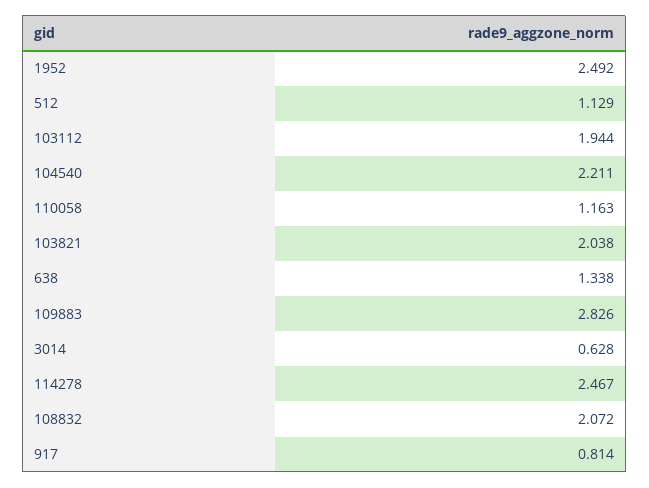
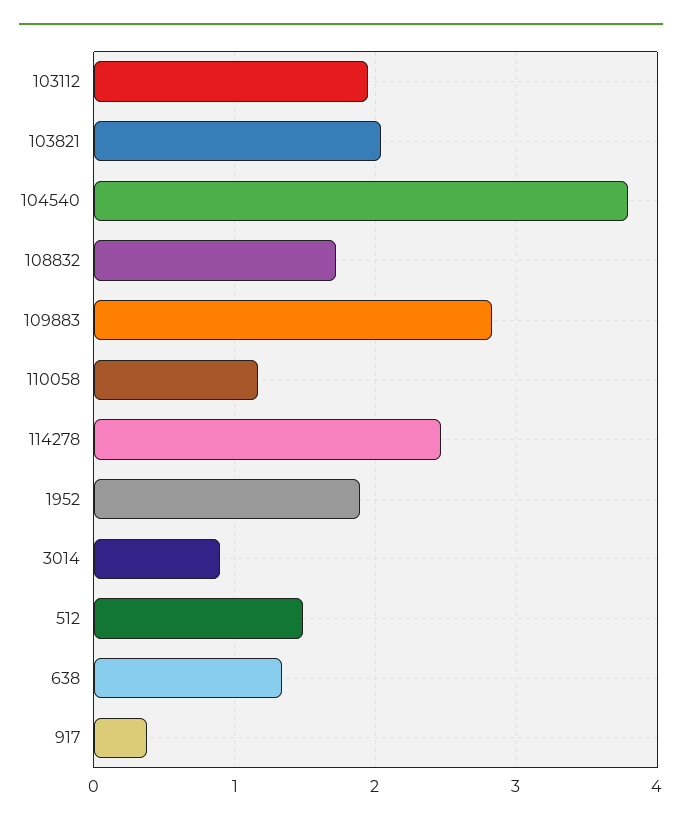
  {
-   "1952": 2.492,
+   "1952": 1.9,
-   "512": 1.129,
+   "512": 1.5,
    "103112": 1.944,
-   "104540": 2.211,
+   "104540": 3.8,
    "110058": 1.163,
    "103821": 2.038,
    "638": 1.338,
    "109883": 2.826,
-   "3014": 0.628,
+   "3014": 0.9,
    "114278": 2.467,
-   "108832": 2.072,
+   "108832": 1.7,
-   "917": 0.814
+   "917": 0.4
  }

